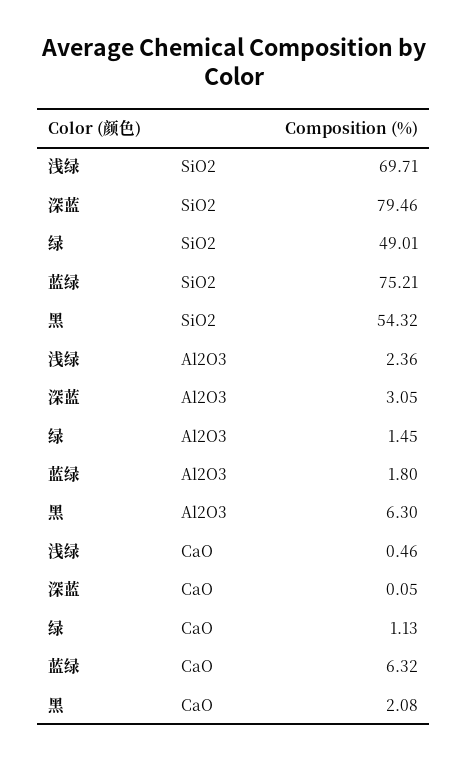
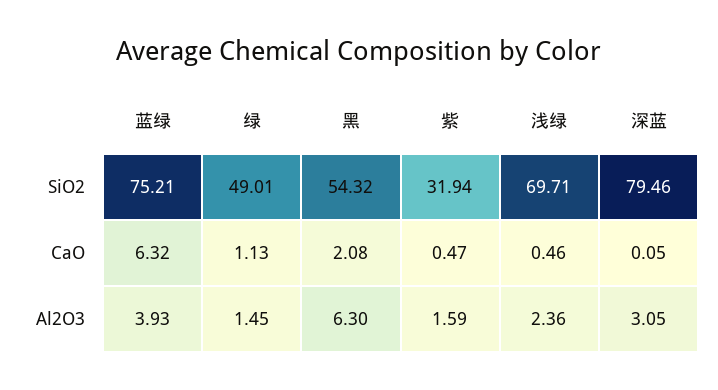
  {
    "浅绿": {
      "SiO2": 69.71,
      "Al2O3": 2.36,
      "CaO": 0.46
    },
    "深蓝": {
      "SiO2": 79.46,
      "Al2O3": 3.05,
      "CaO": 0.05
    },
    "绿": {
      "SiO2": 49.01,
      "Al2O3": 1.45,
      "CaO": 1.13
    },
    "蓝绿": {
      "SiO2": 75.21,
-     "Al2O3": 1.8,
+     "Al2O3": 3.93,
      "CaO": 6.32
    },
    "黑": {
      "SiO2": 54.32,
      "Al2O3": 6.3,
      "CaO": 2.08
-   }
+   },
+   "紫": {
+     "SiO2": 31.94,
+     "CaO": 0.47,
+     "Al2O3": 1.59
+   }
  }

